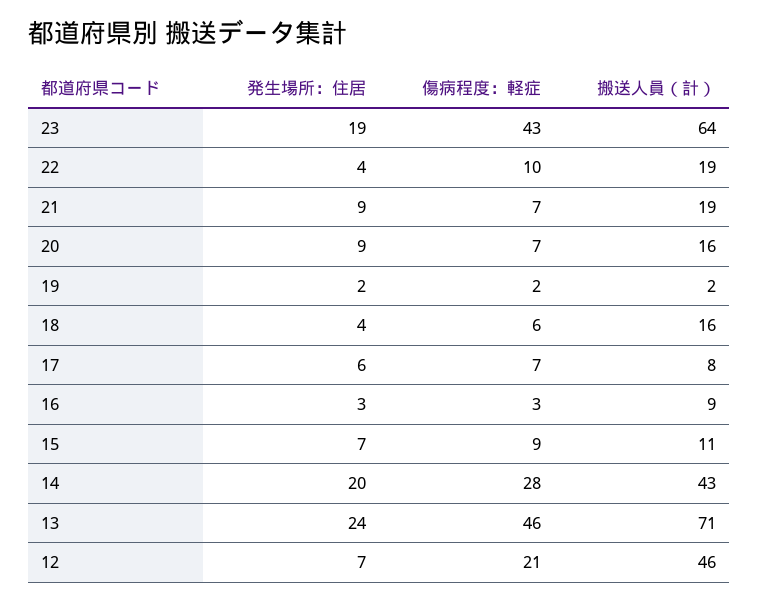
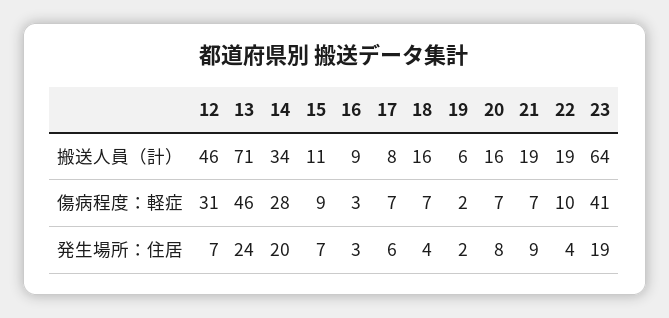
  {
    "発生場所：住居": {
      "23": 19,
      "22": 4,
      "21": 9,
-     "20": 9,
+     "20": 8,
      "19": 2,
      "18": 4,
      "17": 6,
      "16": 3,
      "15": 7,
      "14": 20,
      "13": 24,
      "12": 7
    },
    "傷病程度：軽症": {
-     "23": 43,
+     "23": 41,
      "22": 10,
      "21": 7,
      "20": 7,
      "19": 2,
-     "18": 6,
+     "18": 7,
      "17": 7,
      "16": 3,
      "15": 9,
      "14": 28,
      "13": 46,
-     "12": 21
+     "12": 31
    },
    "搬送人員（計）": {
      "23": 64,
      "22": 19,
      "21": 19,
      "20": 16,
-     "19": 2,
+     "19": 6,
      "18": 16,
      "17": 8,
      "16": 9,
      "15": 11,
-     "14": 43,
+     "14": 34,
      "13": 71,
      "12": 46
    }
  }

